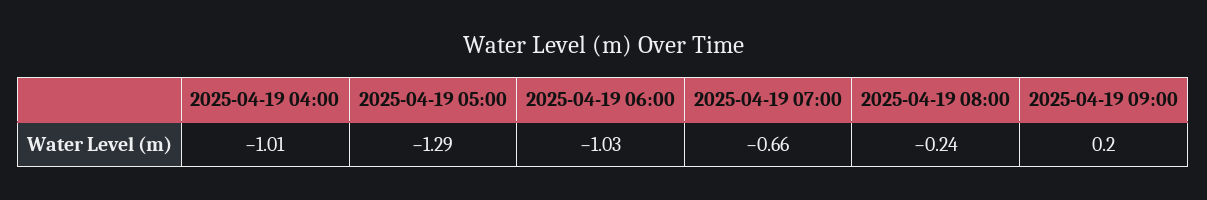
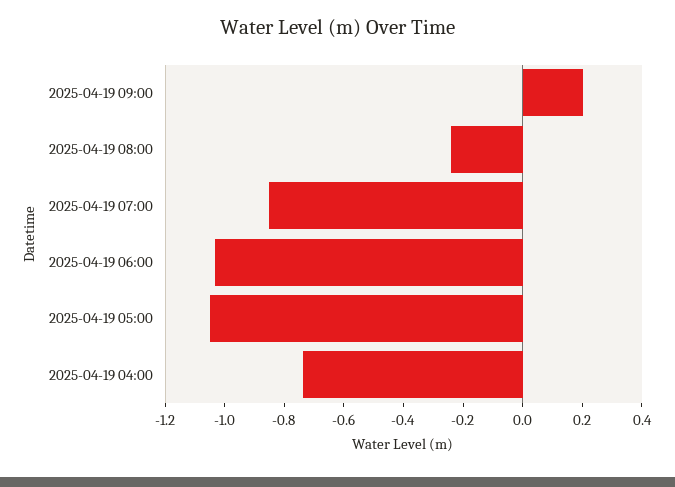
  {
-   "2025-04-19 04:00": -1.01,
+   "2025-04-19 04:00": -0.75,
-   "2025-04-19 05:00": -1.29,
+   "2025-04-19 05:00": -1.05,
    "2025-04-19 06:00": -1.03,
-   "2025-04-19 07:00": -0.66,
+   "2025-04-19 07:00": -0.85,
    "2025-04-19 08:00": -0.24,
    "2025-04-19 09:00": 0.2
  }

